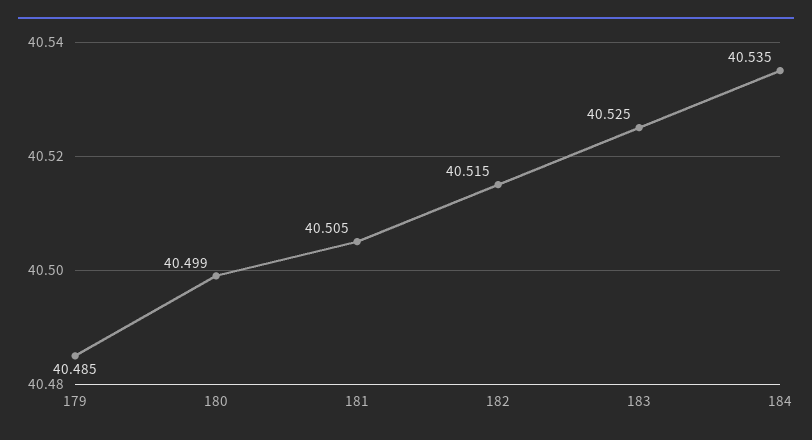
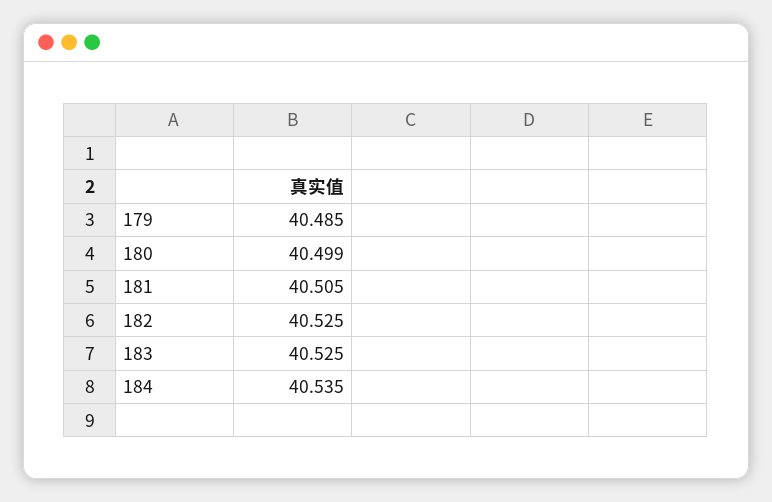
  {
    "179": 40.485,
    "180": 40.499,
    "181": 40.505,
-   "182": 40.515,
+   "182": 40.525,
    "183": 40.525,
    "184": 40.535
  }

